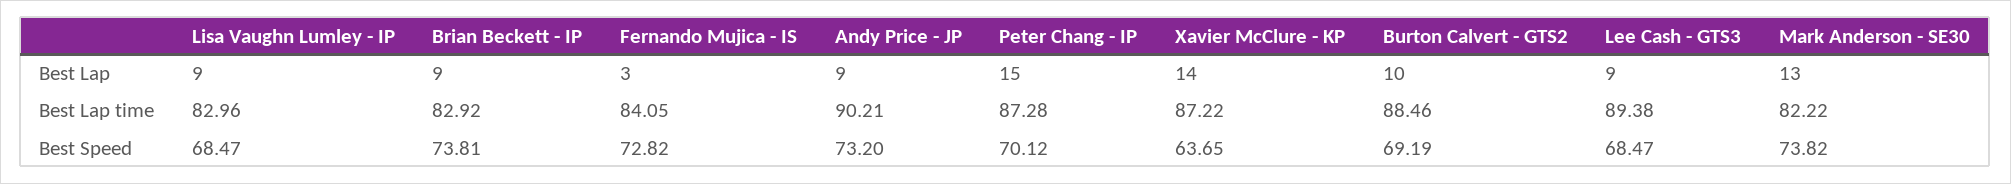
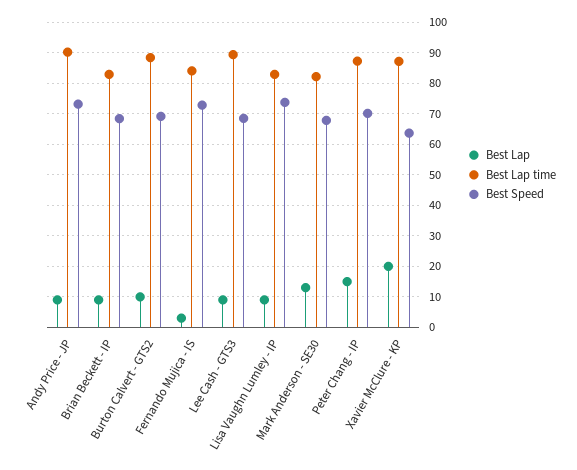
  {
    "Best Lap": {
      "Lisa Vaughn Lumley - IP": 9,
      "Brian Beckett - IP": 9,
      "Fernando Mujica - IS": 3,
      "Andy Price - JP": 9,
      "Peter Chang - IP": 15,
-     "Xavier McClure - KP": 14,
+     "Xavier McClure - KP": 20,
      "Burton Calvert - GTS2": 10,
      "Lee Cash - GTS3": 9,
      "Mark Anderson - SE30": 13
    },
    "Best Lap time": {
      "Lisa Vaughn Lumley - IP": 82.96,
      "Brian Beckett - IP": 82.92,
      "Fernando Mujica - IS": 84.05,
      "Andy Price - JP": 90.21,
      "Peter Chang - IP": 87.28,
      "Xavier McClure - KP": 87.22,
      "Burton Calvert - GTS2": 88.46,
      "Lee Cash - GTS3": 89.38,
      "Mark Anderson - SE30": 82.22
    },
    "Best Speed": {
-     "Lisa Vaughn Lumley - IP": 68.47,
+     "Lisa Vaughn Lumley - IP": 74,
-     "Brian Beckett - IP": 73.81,
+     "Brian Beckett - IP": 68,
      "Fernando Mujica - IS": 72.82,
      "Andy Price - JP": 73.2,
      "Peter Chang - IP": 70.12,
      "Xavier McClure - KP": 63.65,
      "Burton Calvert - GTS2": 69.19,
      "Lee Cash - GTS3": 68.47,
-     "Mark Anderson - SE30": 73.82
+     "Mark Anderson - SE30": 68
    }
  }

